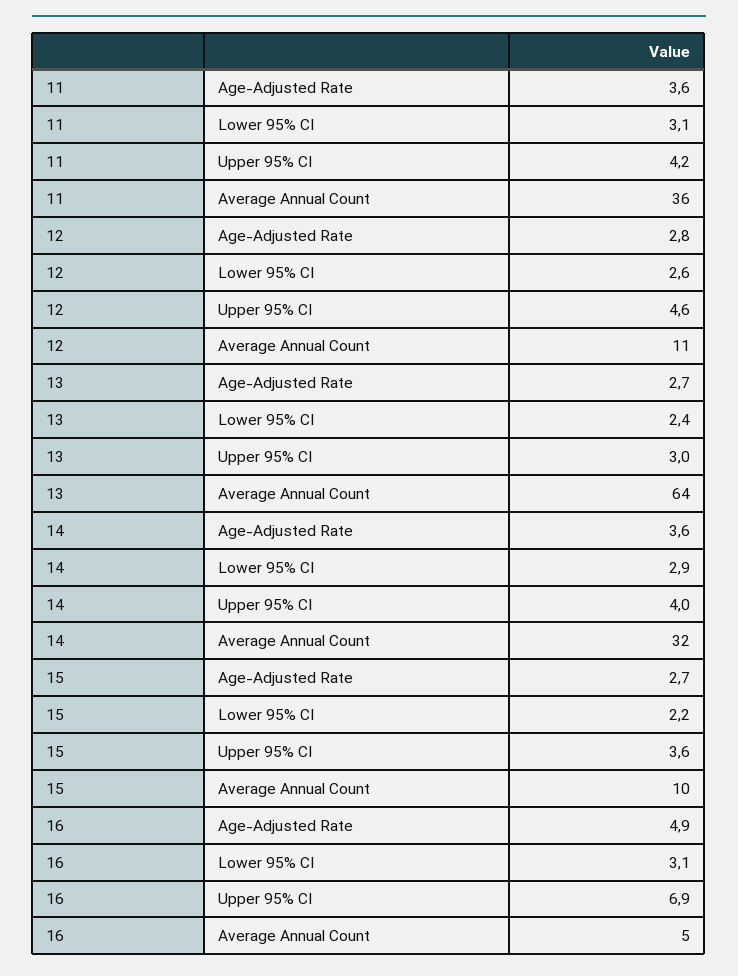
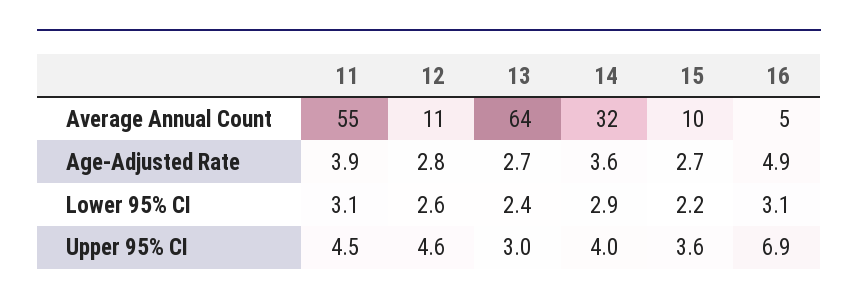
  {
    "11": {
-     "Age-Adjusted Rate": 3.6,
+     "Age-Adjusted Rate": 3.9,
      "Lower 95% CI": 3.1,
-     "Upper 95% CI": 4.2,
+     "Upper 95% CI": 4.5,
-     "Average Annual Count": 36
+     "Average Annual Count": 55
    },
    "12": {
      "Age-Adjusted Rate": 2.8,
      "Lower 95% CI": 2.6,
      "Upper 95% CI": 4.6,
      "Average Annual Count": 11
    },
    "13": {
      "Age-Adjusted Rate": 2.7,
      "Lower 95% CI": 2.4,
      "Upper 95% CI": 3,
      "Average Annual Count": 64
    },
    "14": {
      "Age-Adjusted Rate": 3.6,
      "Lower 95% CI": 2.9,
      "Upper 95% CI": 4,
      "Average Annual Count": 32
    },
    "15": {
      "Age-Adjusted Rate": 2.7,
      "Lower 95% CI": 2.2,
      "Upper 95% CI": 3.6,
      "Average Annual Count": 10
    },
    "16": {
      "Age-Adjusted Rate": 4.9,
      "Lower 95% CI": 3.1,
      "Upper 95% CI": 6.9,
      "Average Annual Count": 5
    }
  }

